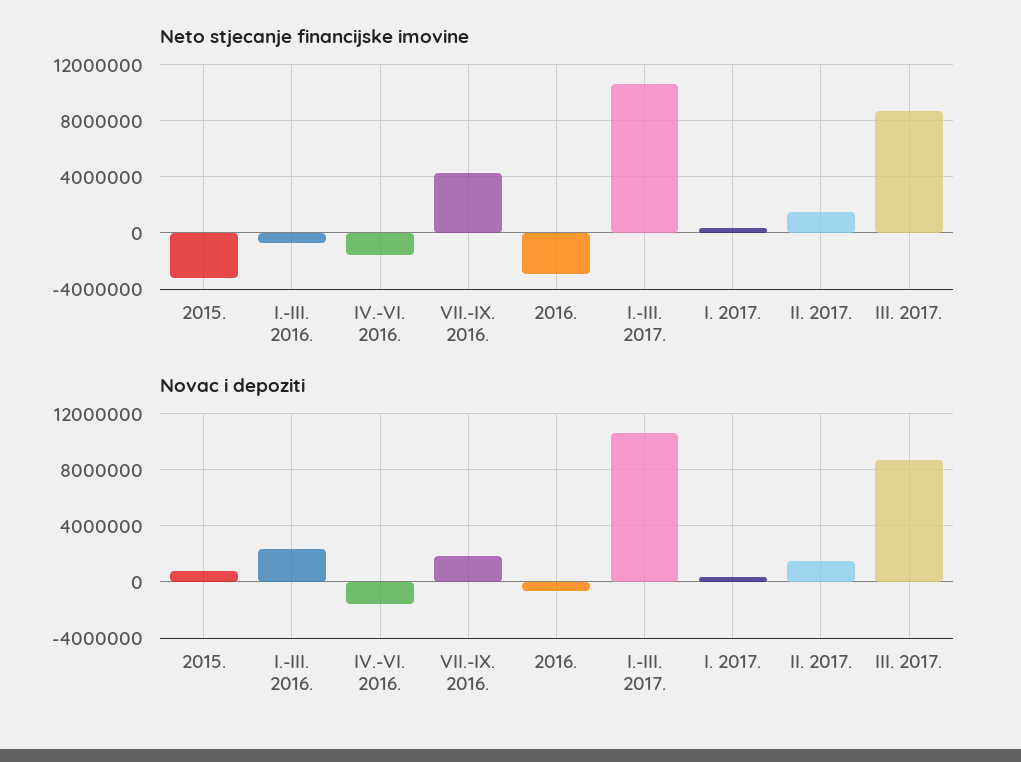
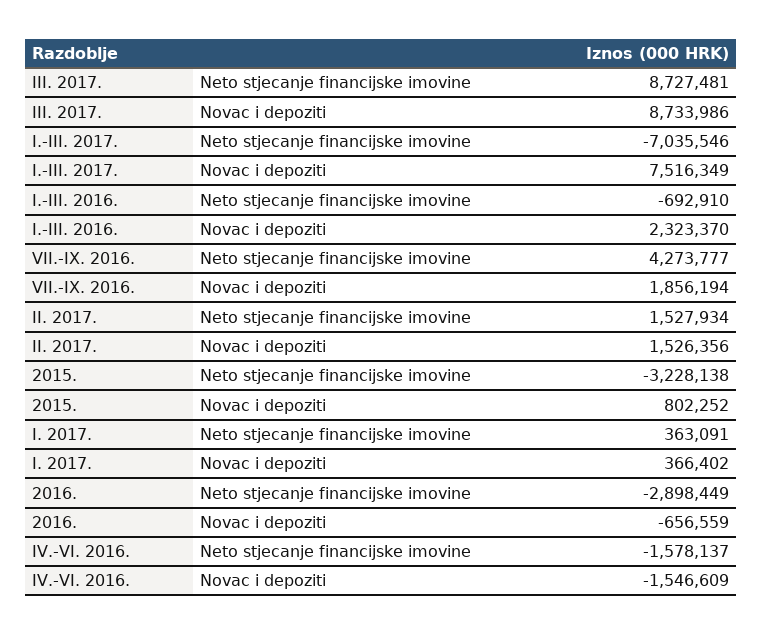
  {
    "Neto stjecanje financijske imovine": {
      "2015.": -3228138,
      "I.-III. 2016.": -692910,
      "IV.-VI. 2016.": -1578137,
      "VII.-IX. 2016.": 4273777,
      "2016.": -2898449,
-     "I.-III. 2017.": 10500000,
+     "I.-III. 2017.": -7035546,
      "I. 2017.": 363091,
      "II. 2017.": 1527934,
      "III. 2017.": 8727481
    },
    "Novac i depoziti": {
      "2015.": 802252,
      "I.-III. 2016.": 2323370,
      "IV.-VI. 2016.": -1546609,
      "VII.-IX. 2016.": 1856194,
      "2016.": -656559,
-     "I.-III. 2017.": 10500000,
+     "I.-III. 2017.": 7516349,
      "I. 2017.": 366402,
      "II. 2017.": 1526356,
      "III. 2017.": 8733986
    }
  }

